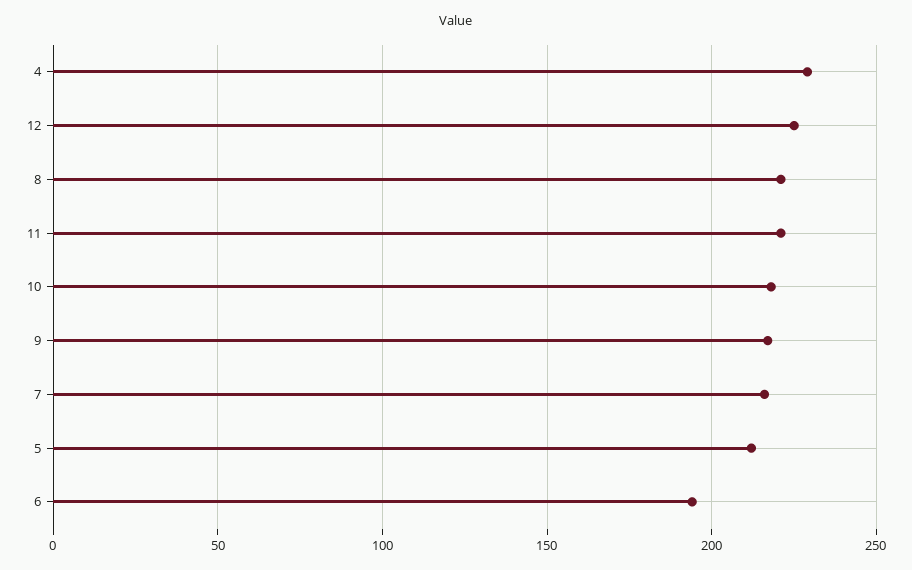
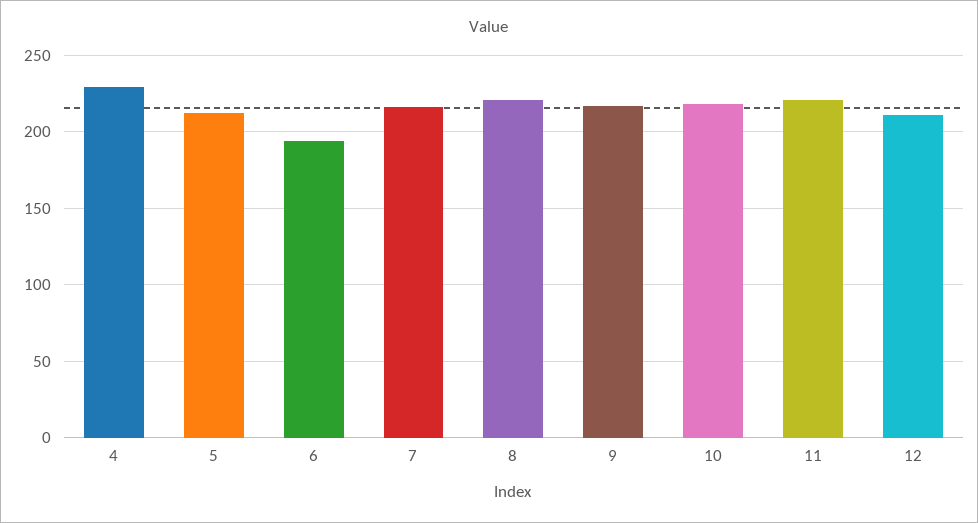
  {
    "4": 230,
-   "12": 225,
+   "12": 210,
    "8": 220,
    "11": 220,
    "10": 220,
    "9": 215,
    "7": 215,
    "5": 210,
    "6": 195
  }

